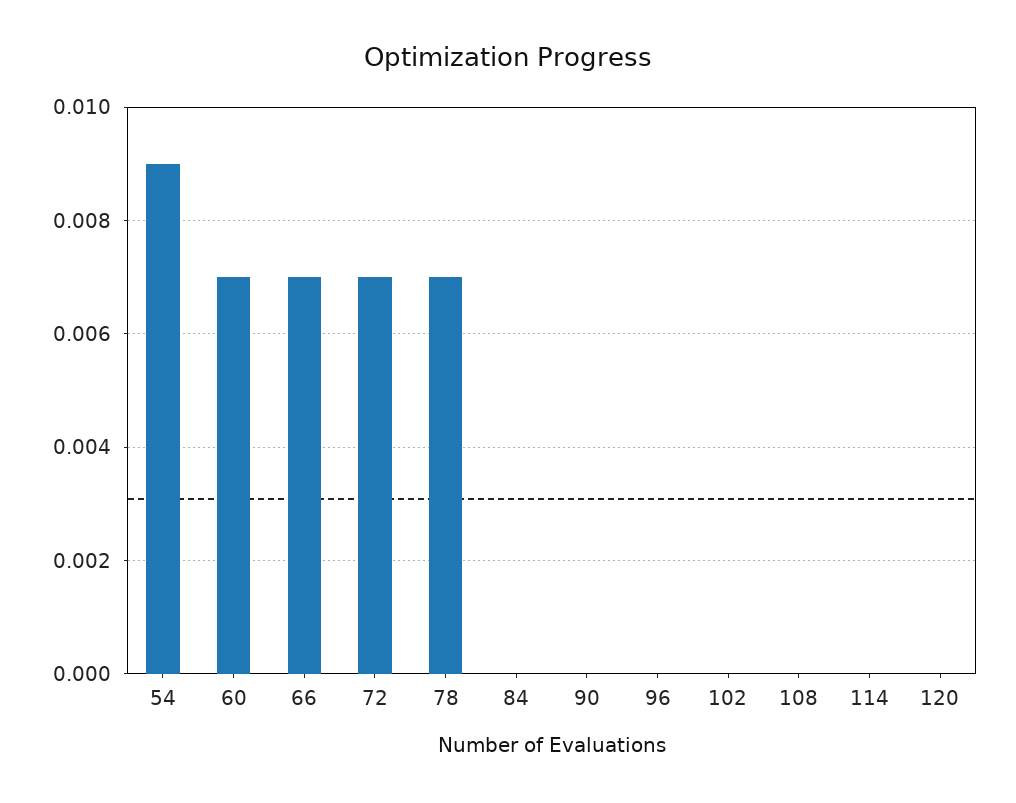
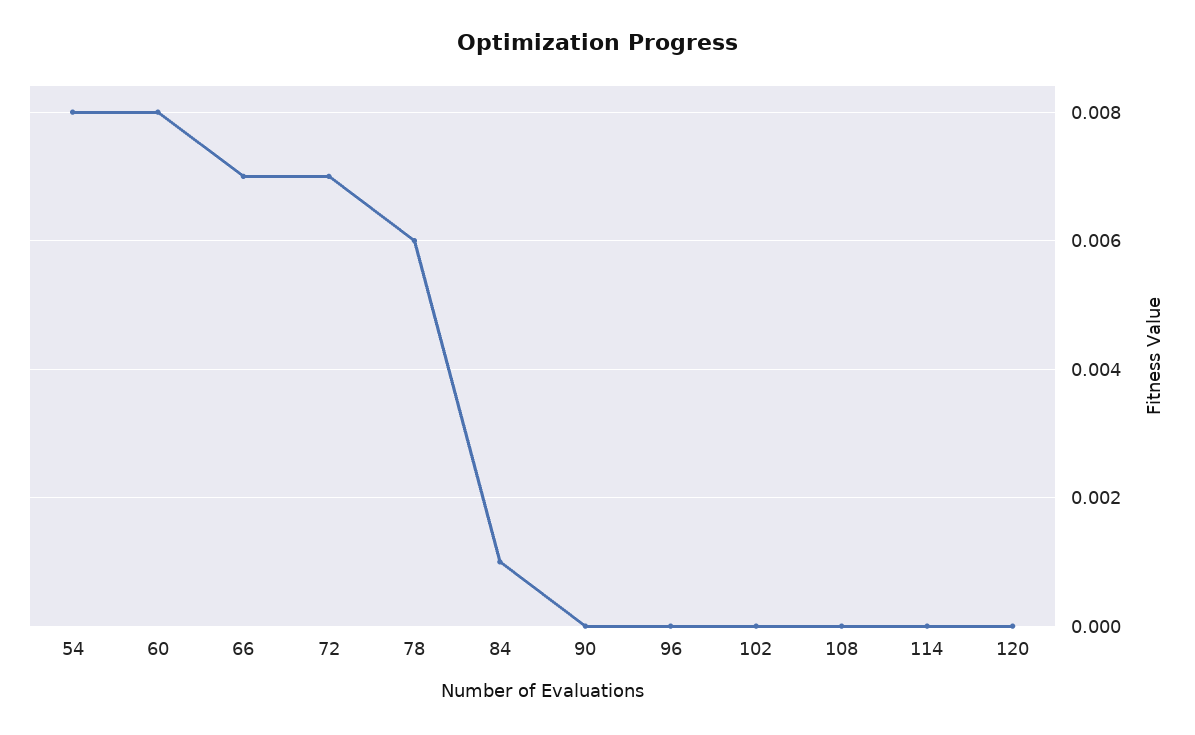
  {
-   "54": 0.009,
+   "54": 0.008,
-   "60": 0.007,
+   "60": 0.008,
    "66": 0.007,
    "72": 0.007,
-   "78": 0.007,
+   "78": 0.006,
-   "84": 0,
+   "84": 0.001,
    "90": 0,
    "96": 0,
    "102": 0,
    "108": 0,
    "114": 0,
    "120": 0
  }

